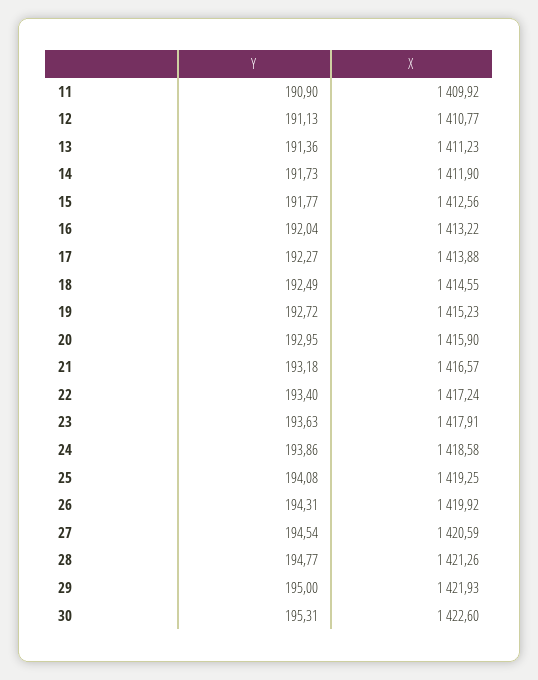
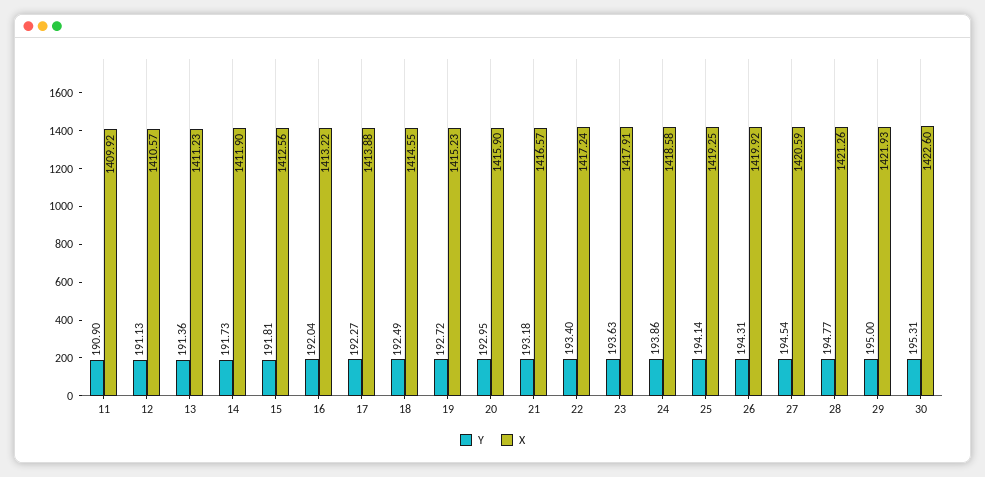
  {
    "Y": {
      "11": 190.9,
      "12": 191.13,
      "13": 191.36,
      "14": 191.73,
-     "15": 191.77,
+     "15": 191.81,
      "16": 192.04,
      "17": 192.27,
      "18": 192.49,
      "19": 192.72,
      "20": 192.95,
      "21": 193.18,
      "22": 193.4,
      "23": 193.63,
      "24": 193.86,
-     "25": 194.08,
+     "25": 194.14,
      "26": 194.31,
      "27": 194.54,
      "28": 194.77,
      "29": 195,
      "30": 195.31
    },
    "X": {
      "11": 1409.92,
-     "12": 1410.77,
+     "12": 1410.57,
      "13": 1411.23,
      "14": 1411.9,
      "15": 1412.56,
      "16": 1413.22,
      "17": 1413.88,
      "18": 1414.55,
      "19": 1415.23,
      "20": 1415.9,
      "21": 1416.57,
      "22": 1417.24,
      "23": 1417.91,
      "24": 1418.58,
      "25": 1419.25,
      "26": 1419.92,
      "27": 1420.59,
      "28": 1421.26,
      "29": 1421.93,
      "30": 1422.6
    }
  }

